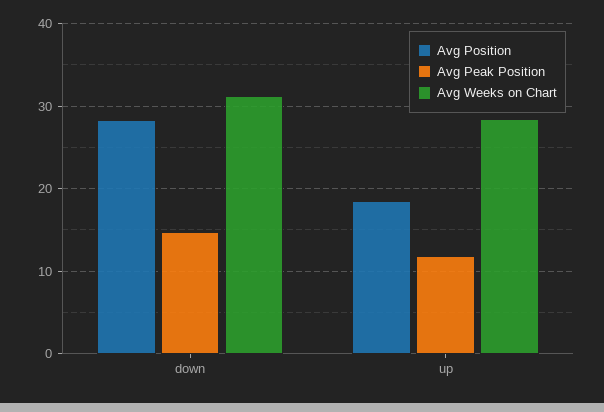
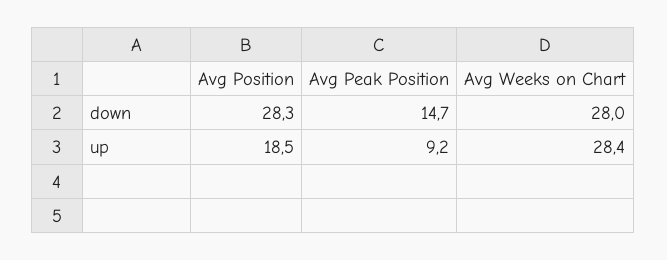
  {
    "Avg Position": {
      "down": 28.3,
      "up": 18.5
    },
    "Avg Peak Position": {
      "down": 14.7,
-     "up": 12
+     "up": 9.2
    },
    "Avg Weeks on Chart": {
-     "down": 31,
+     "down": 28,
      "up": 28.4
    }
  }

